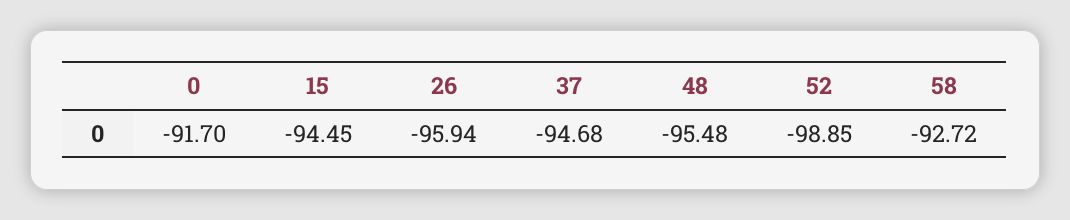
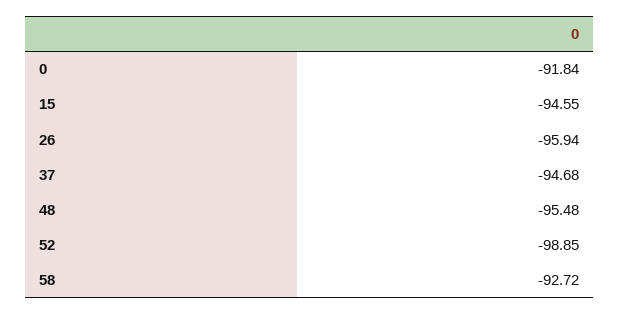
  {
-   "0": -91.7,
+   "0": -91.84,
-   "15": -94.45,
+   "15": -94.55,
    "26": -95.94,
    "37": -94.68,
    "48": -95.48,
    "52": -98.85,
    "58": -92.72
  }

